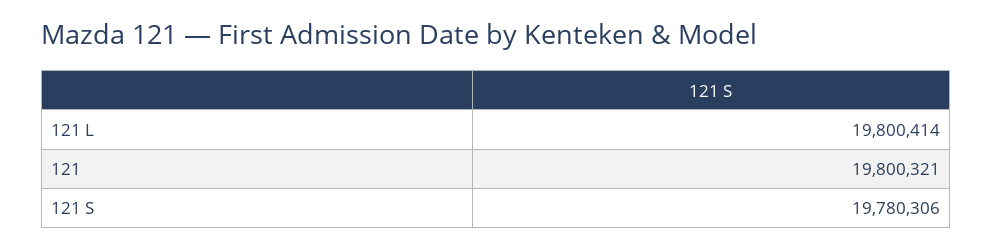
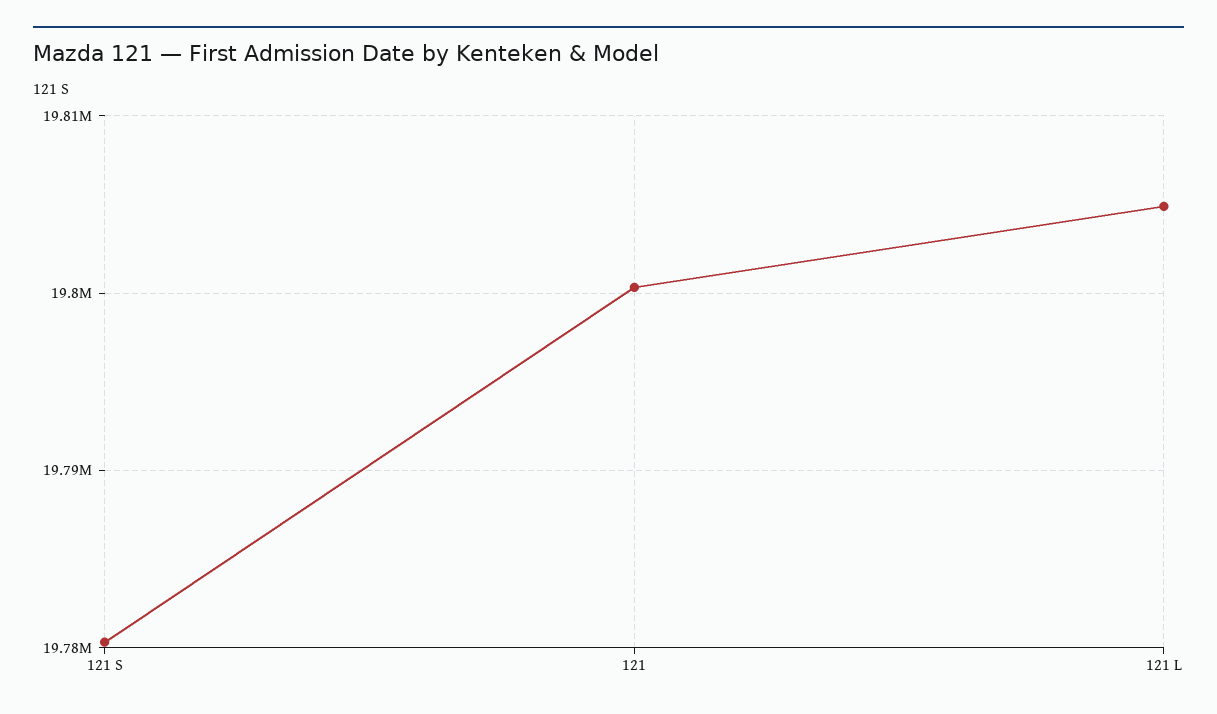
  {
-   "121 L": 19800414,
+   "121 L": 19805000,
    "121": 19800321,
    "121 S": 19780306
  }

